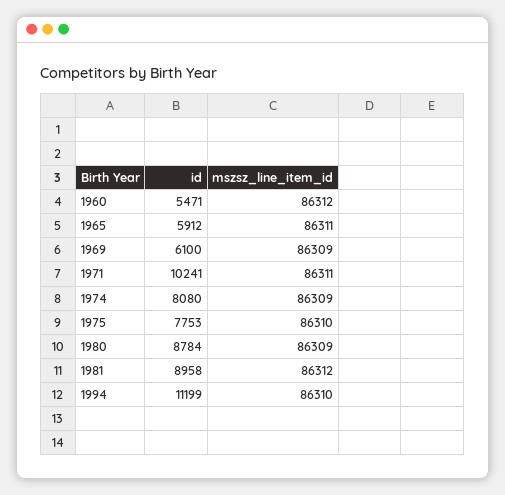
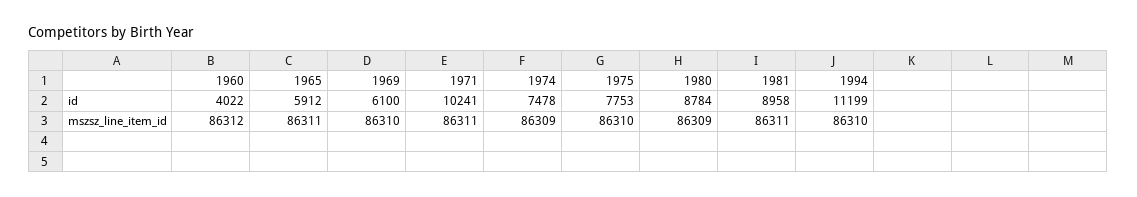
  {
    "id": {
-     "1960": 5471,
+     "1960": 4022,
      "1965": 5912,
      "1969": 6100,
      "1971": 10241,
-     "1974": 8080,
+     "1974": 7478,
      "1975": 7753,
      "1980": 8784,
      "1981": 8958,
      "1994": 11199
    },
    "mszsz_line_item_id": {
      "1960": 86312,
      "1965": 86311,
-     "1969": 86309,
+     "1969": 86310,
      "1971": 86311,
      "1974": 86309,
      "1975": 86310,
      "1980": 86309,
-     "1981": 86312,
+     "1981": 86311,
      "1994": 86310
    }
  }

